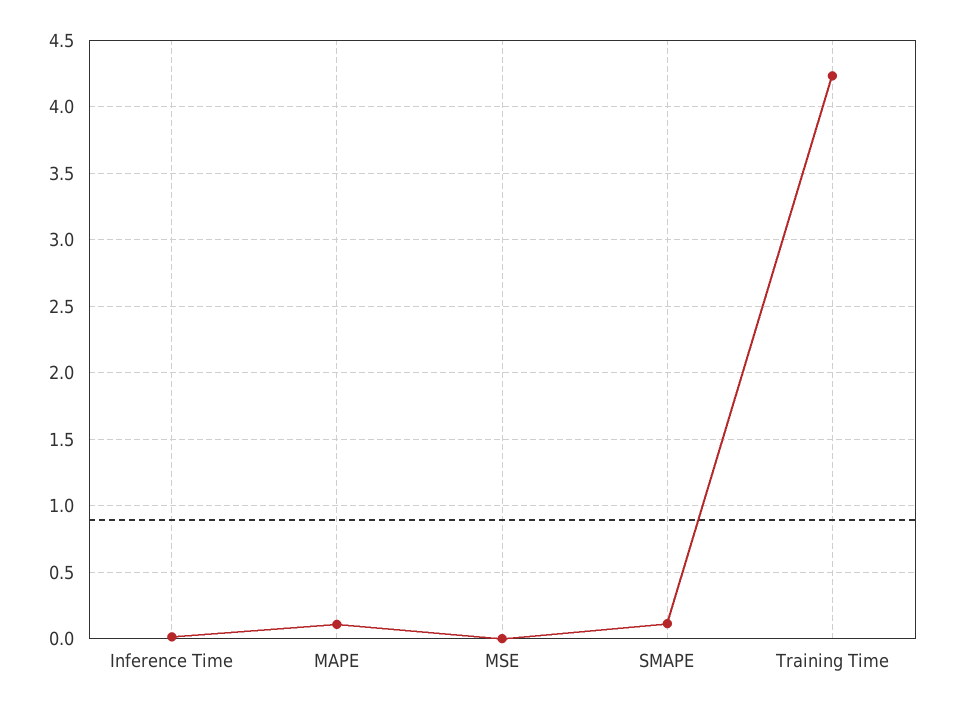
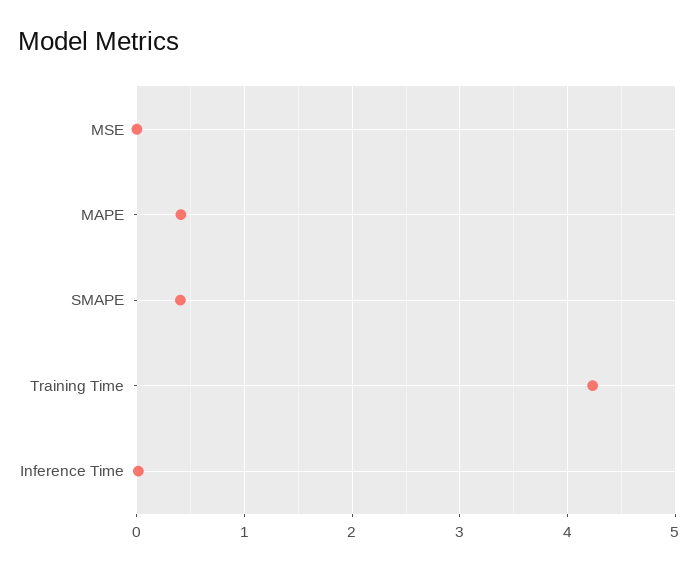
  {
    "Inference Time": 0,
-   "MAPE": 0.1,
+   "MAPE": 0.4,
    "MSE": 0,
-   "SMAPE": 0.1,
+   "SMAPE": 0.4,
    "Training Time": 4.25
  }

